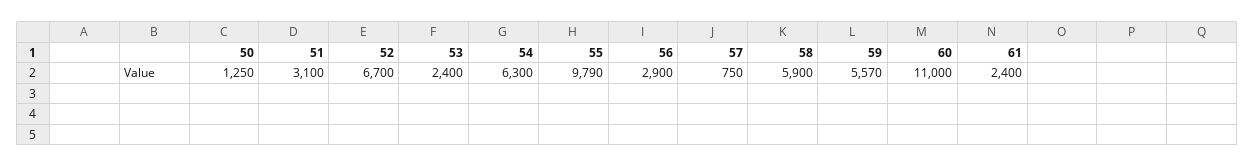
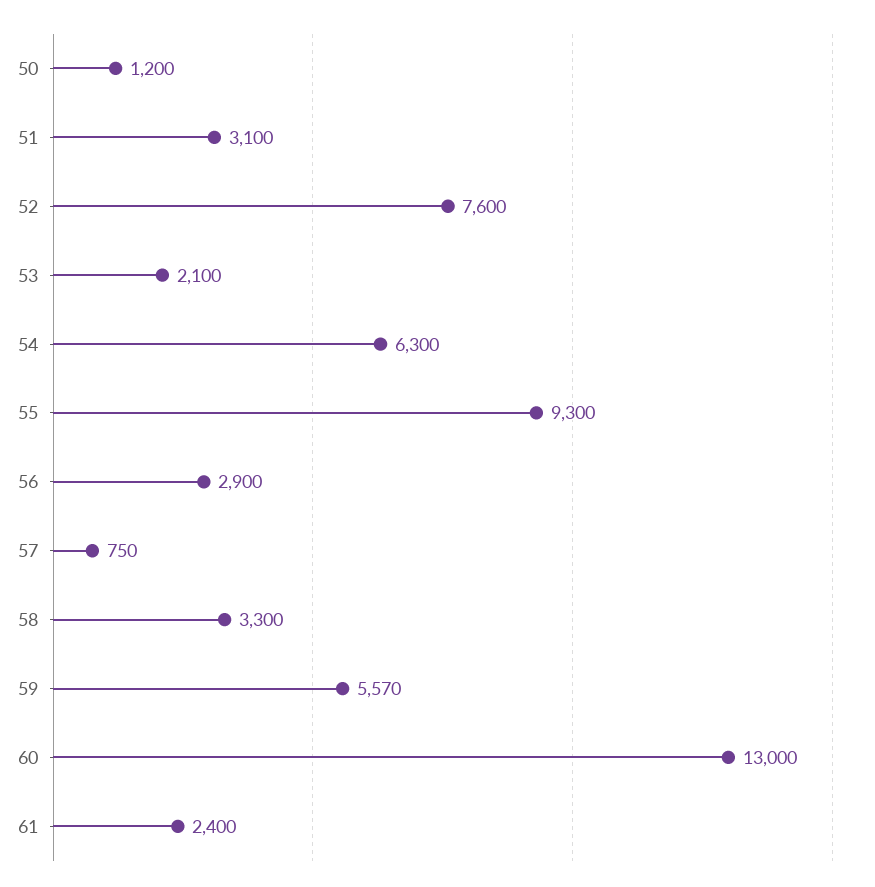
  {
-   "50": 1250,
+   "50": 1200,
    "51": 3100,
-   "52": 6700,
+   "52": 7600,
-   "53": 2400,
+   "53": 2100,
    "54": 6300,
-   "55": 9790,
+   "55": 9300,
    "56": 2900,
    "57": 750,
-   "58": 5900,
+   "58": 3300,
    "59": 5570,
-   "60": 11000,
+   "60": 13000,
    "61": 2400
  }

